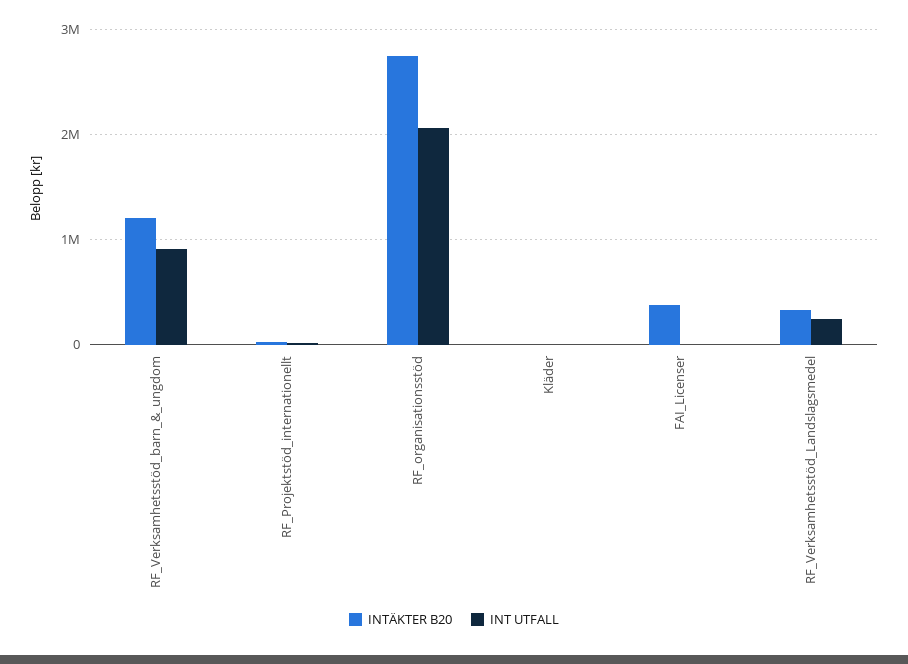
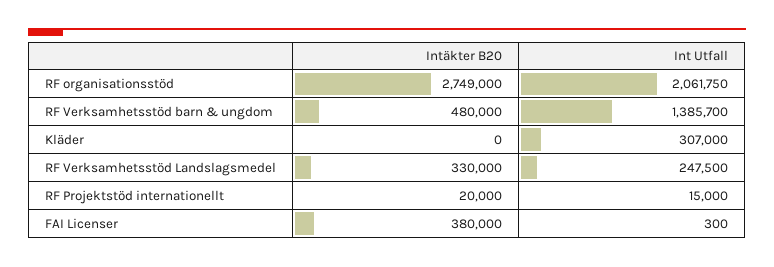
  {
    "INTÄKTER B20": {
-     "RF_Verksamhetsstöd_barn_&_ungdom": 1200000,
+     "RF_Verksamhetsstöd_barn_&_ungdom": 480000,
      "RF_Projektstöd_internationellt": 20000,
      "RF_organisationsstöd": 2749000,
      "Kläder": 0,
      "FAI_Licenser": 380000,
      "RF_Verksamhetsstöd_Landslagsmedel": 330000
    },
    "INT UTFALL": {
-     "RF_Verksamhetsstöd_barn_&_ungdom": 900000,
+     "RF_Verksamhetsstöd_barn_&_ungdom": 1385700,
      "RF_Projektstöd_internationellt": 15000,
      "RF_organisationsstöd": 2061750,
-     "Kläder": 0,
+     "Kläder": 307000,
      "FAI_Licenser": 300,
      "RF_Verksamhetsstöd_Landslagsmedel": 247500
    }
  }

